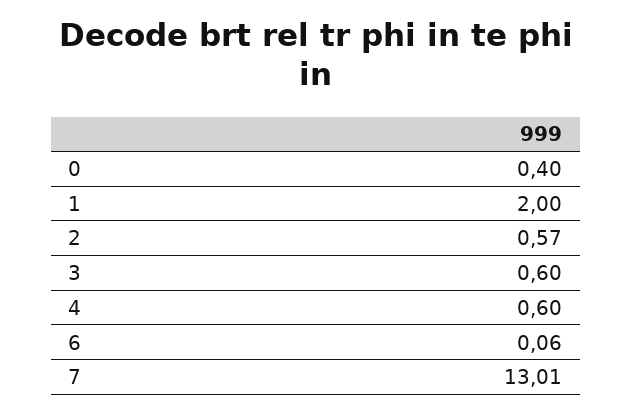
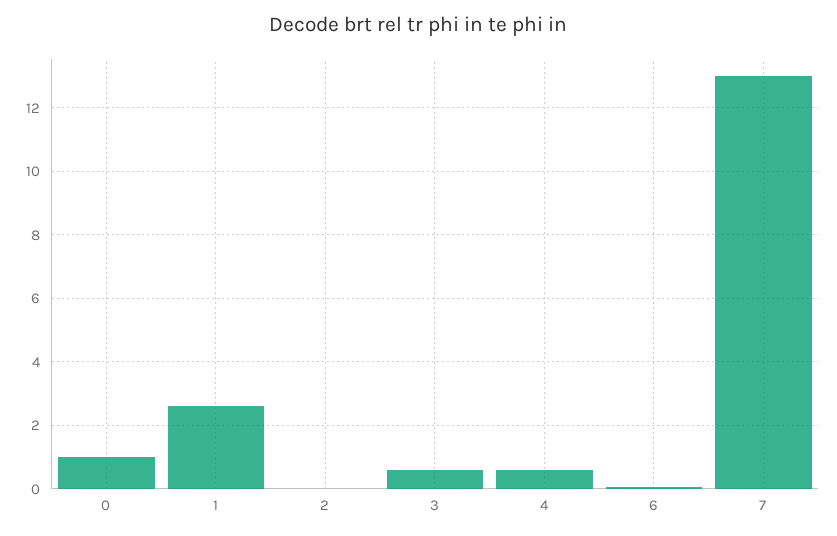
  {
-   "0": 0.4,
+   "0": 1,
-   "1": 2,
+   "1": 2.6,
-   "2": 0.57,
+   "2": 0,
    "3": 0.6,
    "4": 0.6,
    "6": 0.06,
    "7": 13.01
  }

